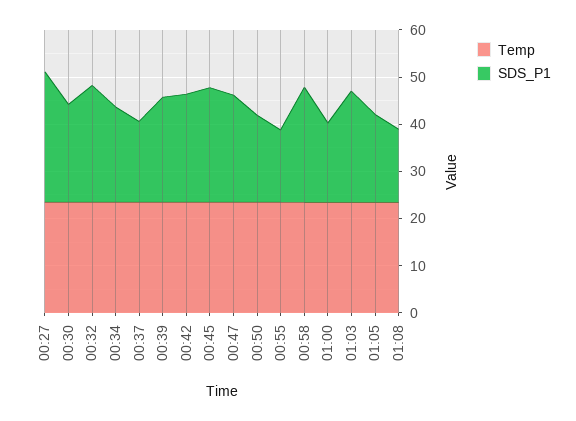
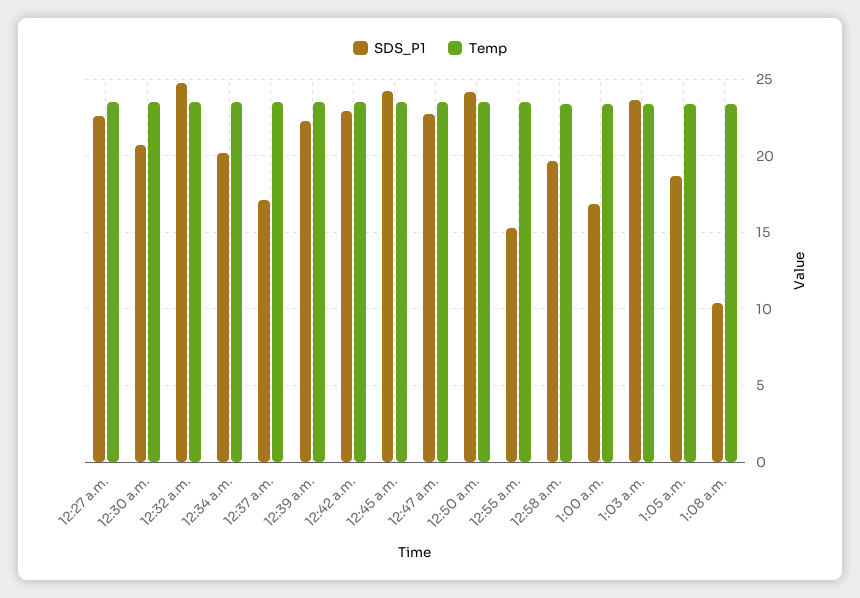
  {
    "Temp": {
      "00:27": 23.5,
      "00:30": 23.5,
      "00:32": 23.5,
      "00:34": 23.5,
      "00:37": 23.5,
      "00:39": 23.5,
      "00:42": 23.5,
      "00:45": 23.5,
      "00:47": 23.5,
      "00:50": 23.5,
      "00:55": 23.5,
      "00:58": 23.5,
      "01:00": 23.5,
      "01:03": 23.5,
      "01:05": 23.5,
      "01:08": 23.5
    },
    "SDS_P1": {
-     "00:27": 28,
+     "00:27": 22.5,
      "00:30": 20.5,
      "00:32": 24.5,
      "00:34": 20,
      "00:37": 17,
      "00:39": 22.5,
      "00:42": 23,
      "00:45": 24.5,
      "00:47": 22.5,
-     "00:50": 18,
+     "00:50": 24,
      "00:55": 15.5,
-     "00:58": 24,
+     "00:58": 19.5,
      "01:00": 17,
      "01:03": 23.5,
      "01:05": 18.5,
-     "01:08": 16
+     "01:08": 10.5
    }
  }

